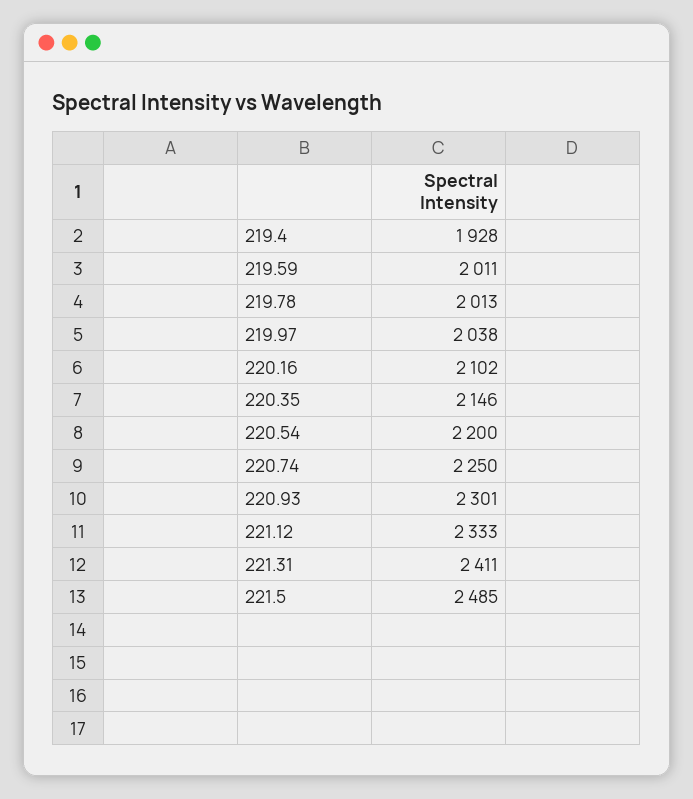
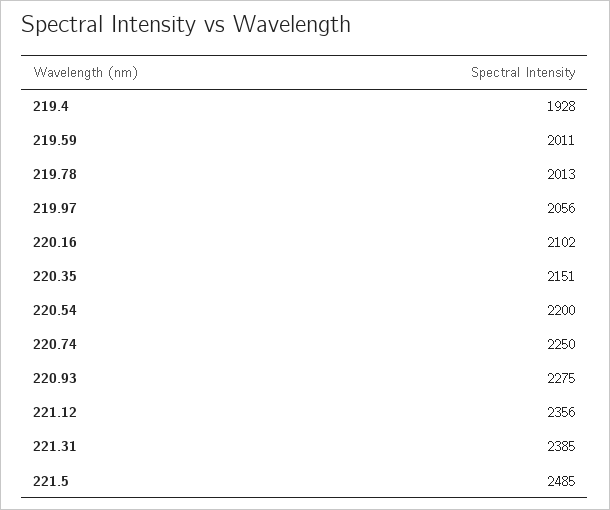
  {
    "219.4": 1928,
    "219.59": 2011,
    "219.78": 2013,
-   "219.97": 2038,
+   "219.97": 2056,
    "220.16": 2102,
-   "220.35": 2146,
+   "220.35": 2151,
    "220.54": 2200,
    "220.74": 2250,
-   "220.93": 2301,
+   "220.93": 2275,
-   "221.12": 2333,
+   "221.12": 2356,
-   "221.31": 2411,
+   "221.31": 2385,
    "221.5": 2485
  }

